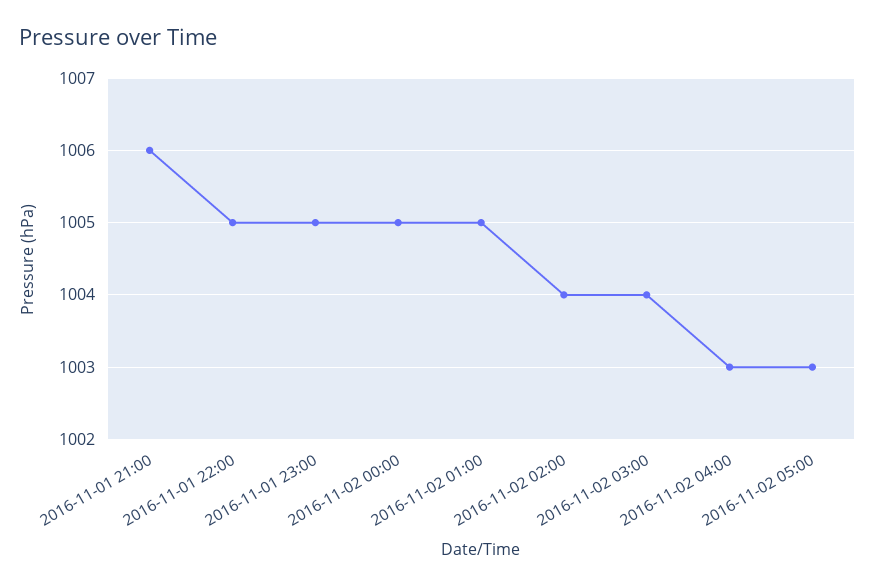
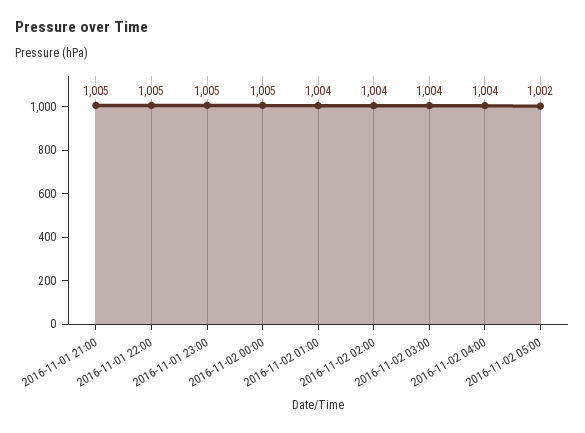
  {
-   "2016-11-01 21:00": 1006,
+   "2016-11-01 21:00": 1005,
    "2016-11-01 22:00": 1005,
    "2016-11-01 23:00": 1005,
    "2016-11-02 00:00": 1005,
-   "2016-11-02 01:00": 1005,
+   "2016-11-02 01:00": 1004,
    "2016-11-02 02:00": 1004,
    "2016-11-02 03:00": 1004,
-   "2016-11-02 04:00": 1003,
+   "2016-11-02 04:00": 1004,
-   "2016-11-02 05:00": 1003
+   "2016-11-02 05:00": 1002
  }

